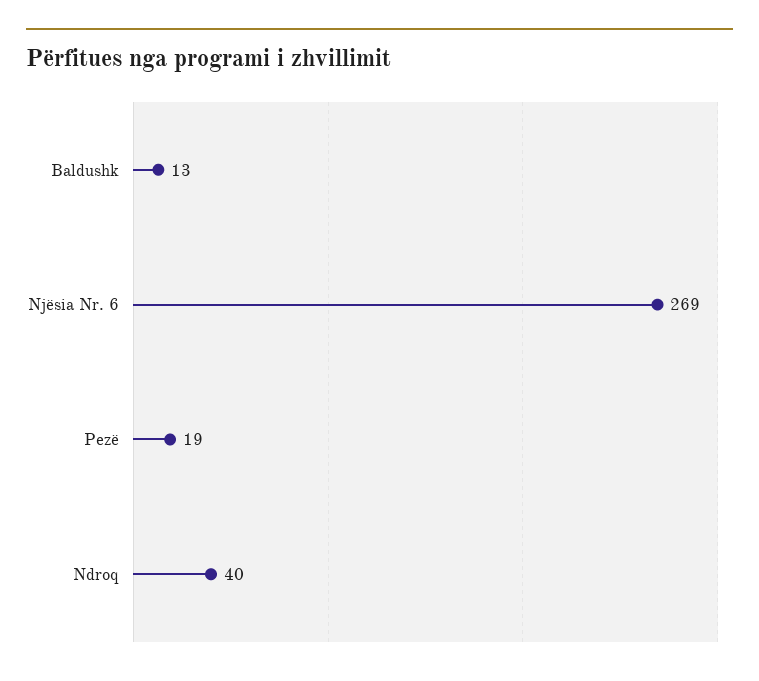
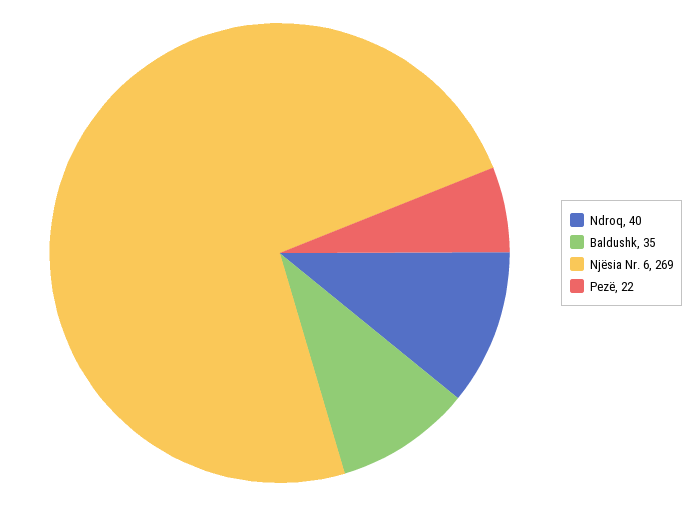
  {
-   "Baldushk": 13,
+   "Baldushk": 35,
    "Njësia Nr. 6": 269,
-   "Pezë": 19,
+   "Pezë": 22,
    "Ndroq": 40
  }

